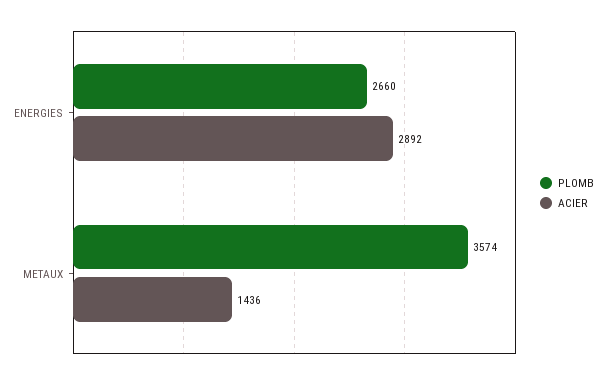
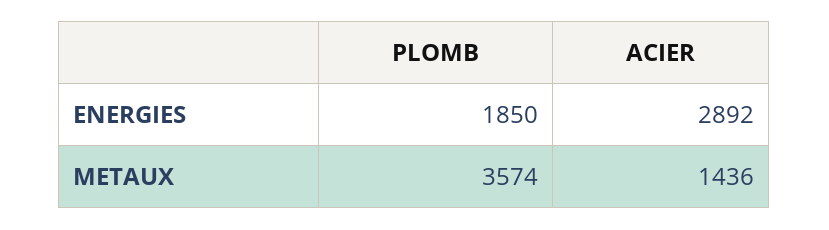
  {
    "PLOMB": {
-     "ENERGIES": 2660,
+     "ENERGIES": 1850,
      "METAUX": 3574
    },
    "ACIER": {
      "ENERGIES": 2892,
      "METAUX": 1436
    }
  }

